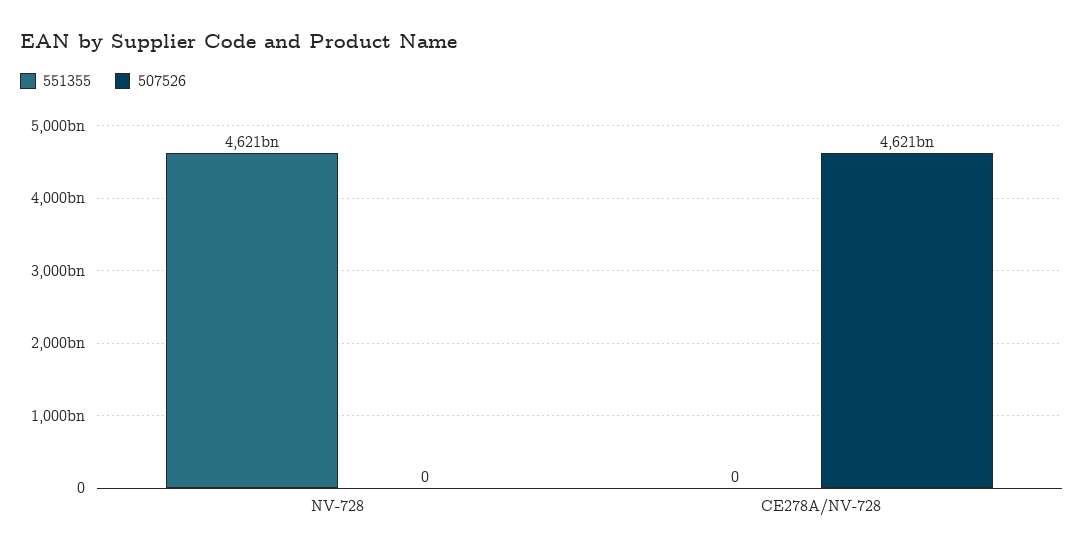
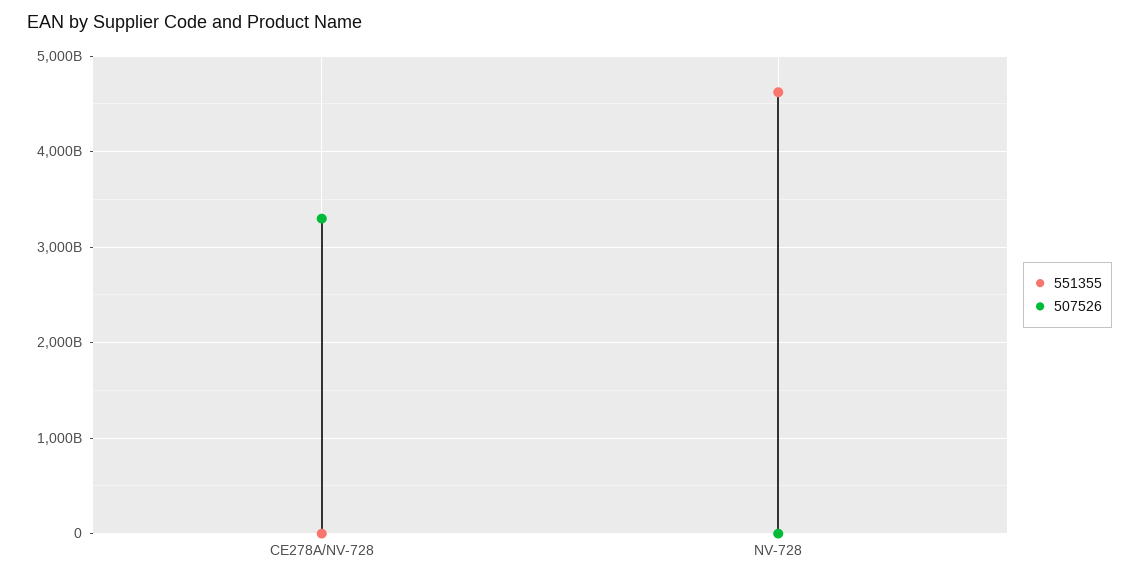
  {
    "551355": {
      "NV-728": 4621000000000,
      "CE278A/NV-728": 0
    },
    "507526": {
      "NV-728": 0,
-     "CE278A/NV-728": 4621000000000
+     "CE278A/NV-728": 3300000000000
    }
  }

